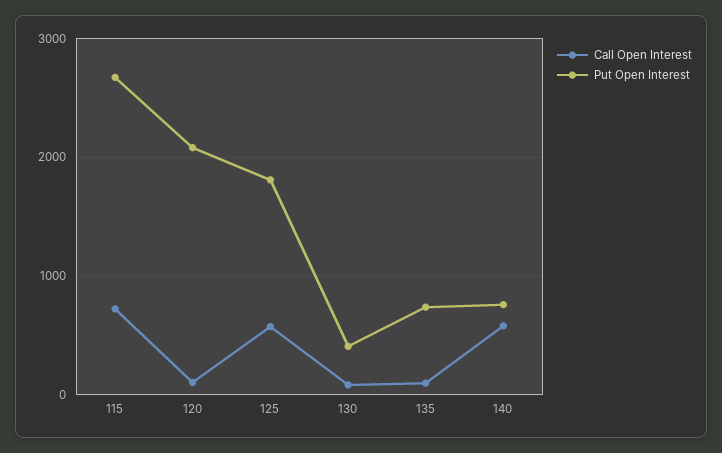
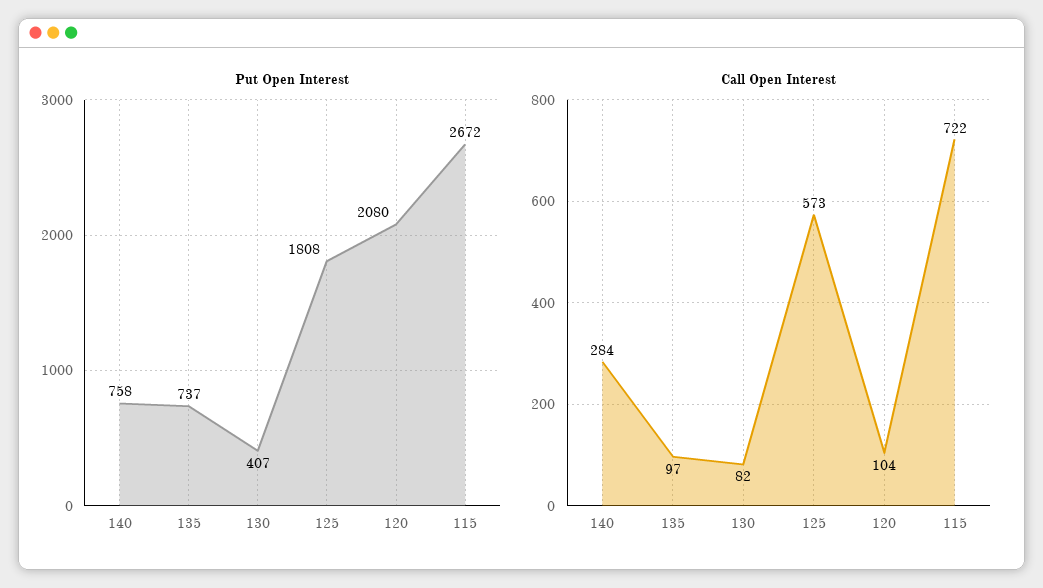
  {
    "Call Open Interest": {
      "115": 722,
      "120": 104,
      "125": 573,
      "130": 82,
      "135": 97,
-     "140": 600
+     "140": 284
    },
    "Put Open Interest": {
      "115": 2672,
      "120": 2080,
      "125": 1808,
      "130": 407,
      "135": 737,
      "140": 758
    }
  }

